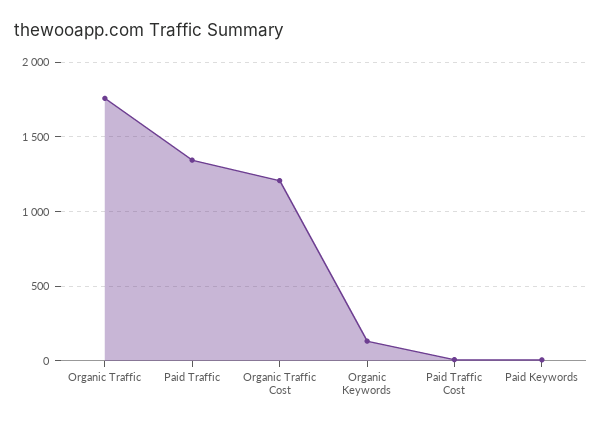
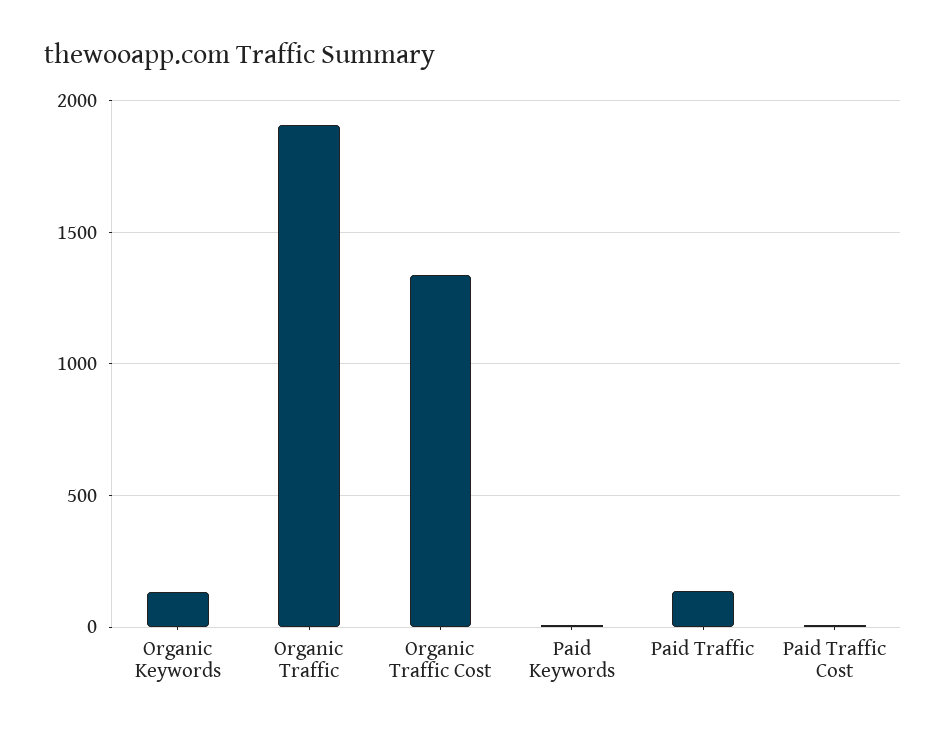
  {
-   "Organic Traffic": 1750,
+   "Organic Traffic": 1900,
-   "Paid Traffic": 1350,
+   "Paid Traffic": 150,
-   "Organic Traffic Cost": 1200,
+   "Organic Traffic Cost": 1350,
    "Organic Keywords": 150,
    "Paid Traffic Cost": 0,
    "Paid Keywords": 0
  }

